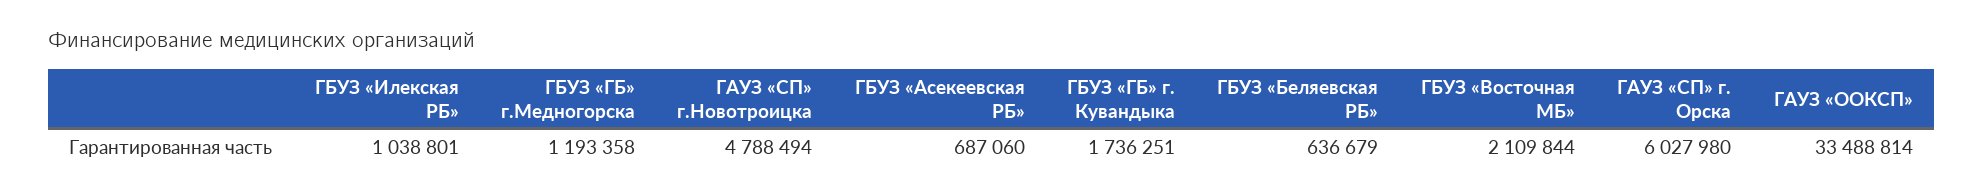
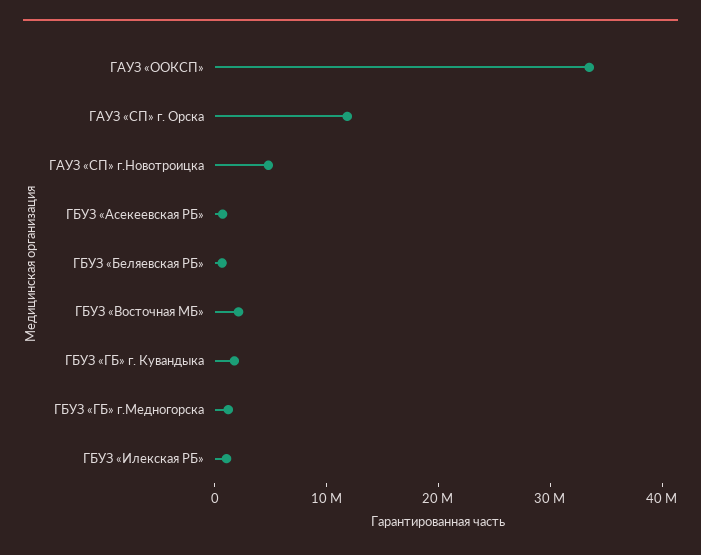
  {
    "ГБУЗ «Илекская РБ»": 1038801,
    "ГБУЗ «ГБ» г.Медногорска": 1193358,
    "ГАУЗ «СП» г.Новотроицка": 4788494,
    "ГБУЗ «Асекеевская РБ»": 687060,
    "ГБУЗ «ГБ» г. Кувандыка": 1736251,
    "ГБУЗ «Беляевская РБ»": 636679,
    "ГБУЗ «Восточная МБ»": 2109844,
-   "ГАУЗ «СП» г. Орска": 6027980,
+   "ГАУЗ «СП» г. Орска": 12000000,
    "ГАУЗ «ООКСП»": 33488814
  }

